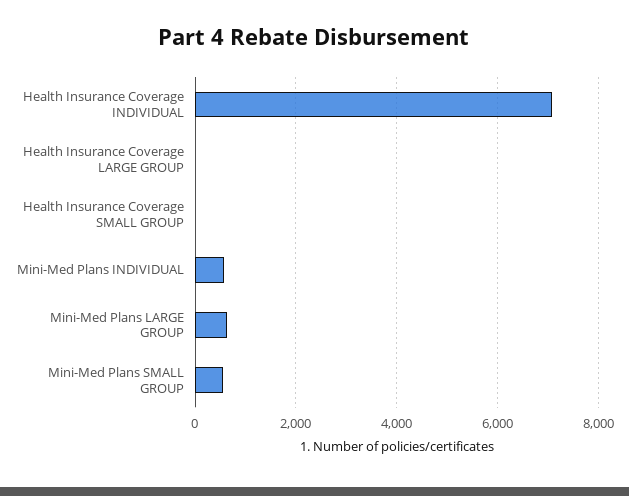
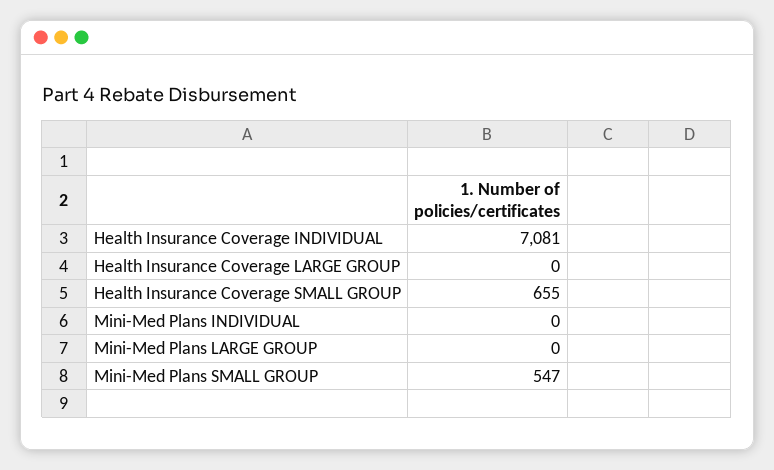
  {
    "Health Insurance Coverage INDIVIDUAL": 7081,
    "Health Insurance Coverage LARGE GROUP": 0,
-   "Health Insurance Coverage SMALL GROUP": 0,
+   "Health Insurance Coverage SMALL GROUP": 655,
-   "Mini-Med Plans INDIVIDUAL": 600,
+   "Mini-Med Plans INDIVIDUAL": 0,
-   "Mini-Med Plans LARGE GROUP": 600,
+   "Mini-Med Plans LARGE GROUP": 0,
    "Mini-Med Plans SMALL GROUP": 547
  }

